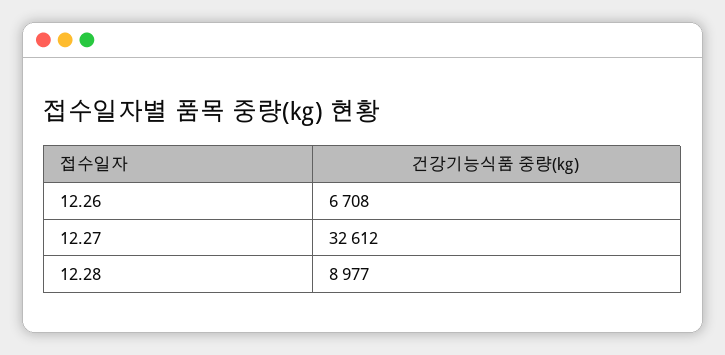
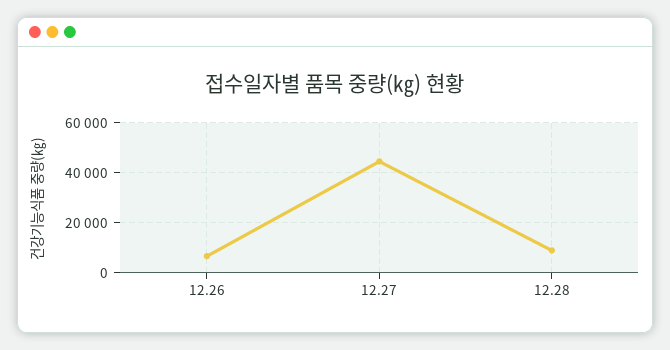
  {
    "12.26": 6708,
-   "12.27": 32612,
+   "12.27": 45000,
    "12.28": 8977
  }

